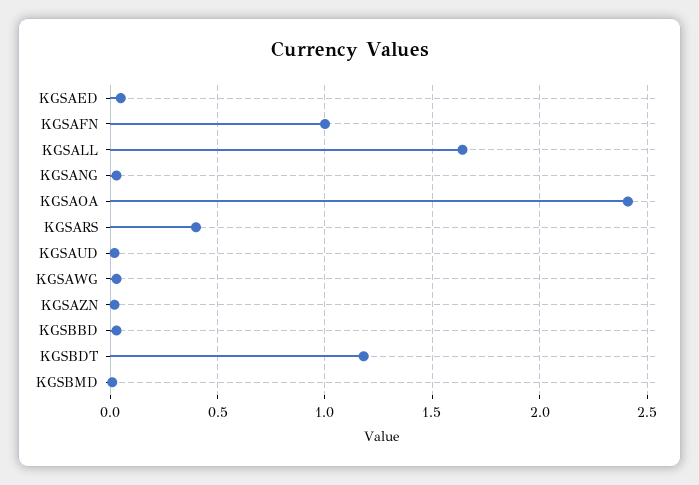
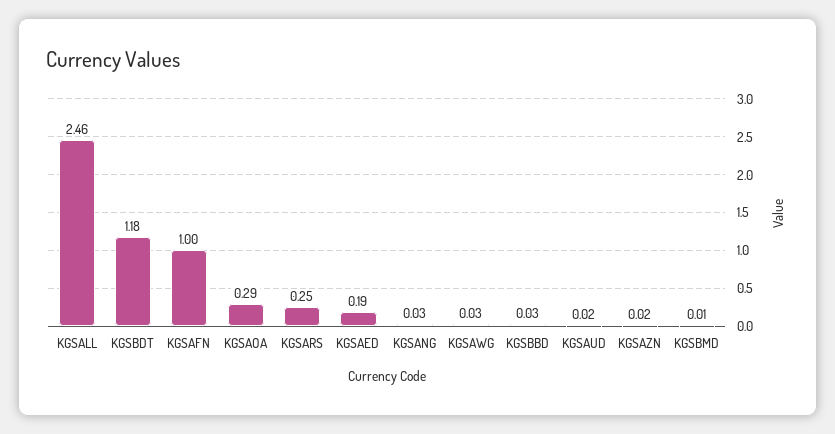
  {
-   "KGSAED": 0.05,
+   "KGSAED": 0.19,
    "KGSAFN": 1,
-   "KGSALL": 1.65,
+   "KGSALL": 2.46,
    "KGSANG": 0.03,
-   "KGSAOA": 2.4,
+   "KGSAOA": 0.29,
-   "KGSARS": 0.4,
+   "KGSARS": 0.25,
    "KGSAUD": 0.02,
    "KGSAWG": 0.03,
    "KGSAZN": 0.02,
    "KGSBBD": 0.03,
    "KGSBDT": 1.18,
    "KGSBMD": 0.01
  }

